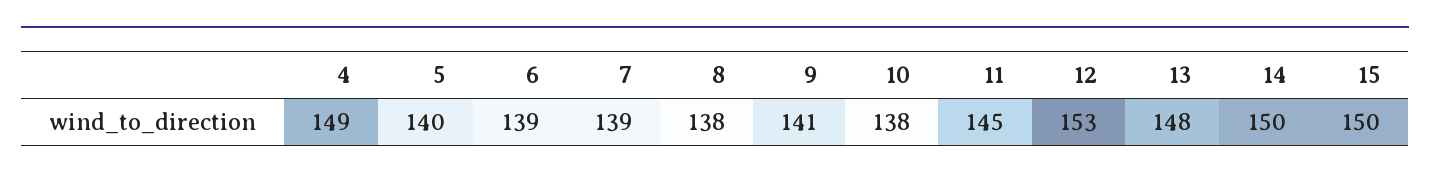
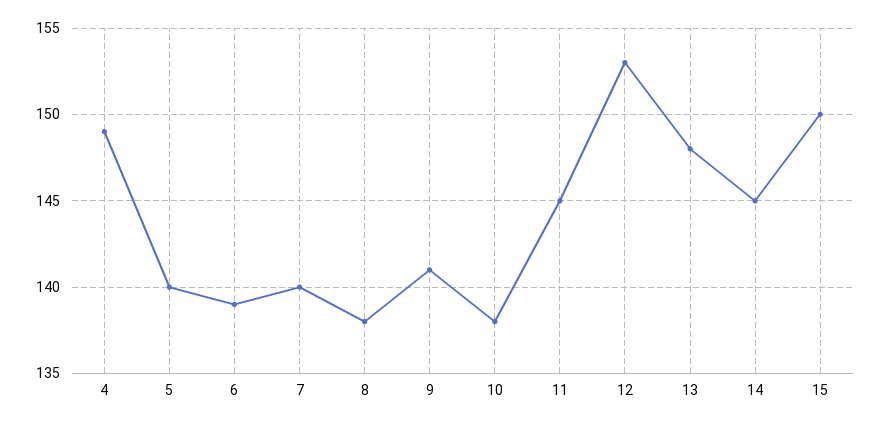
  {
    "4": 149,
    "5": 140,
    "6": 139,
-   "7": 139,
+   "7": 140,
    "8": 138,
    "9": 141,
    "10": 138,
    "11": 145,
    "12": 153,
    "13": 148,
-   "14": 150,
+   "14": 145,
    "15": 150
  }

